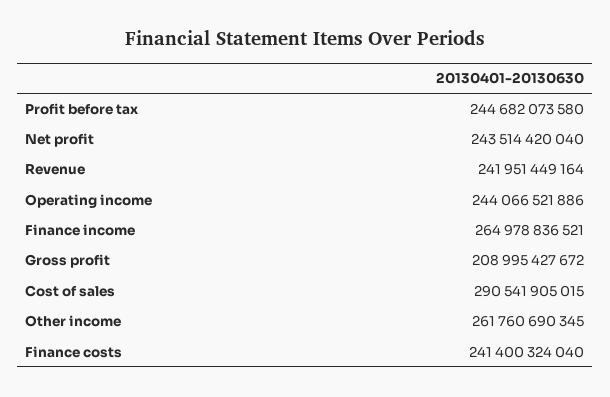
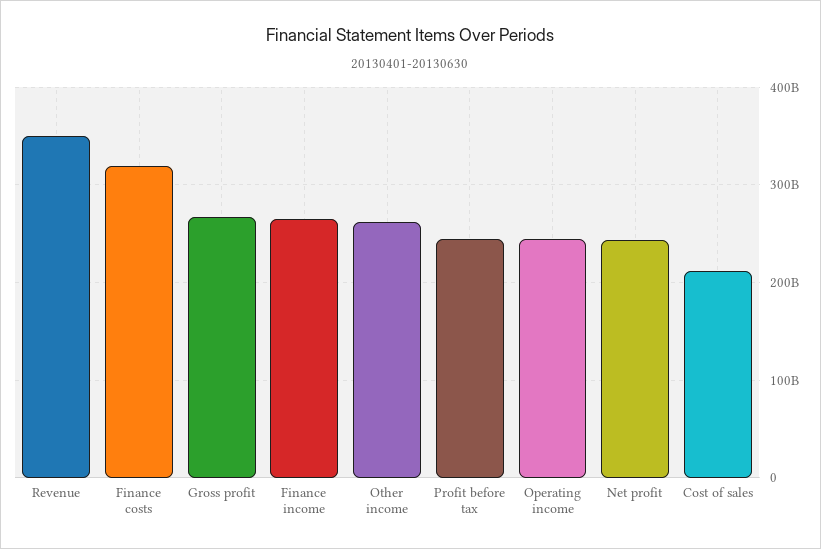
  {
    "Profit before tax": 244682073580,
    "Net profit": 243514420040,
-   "Revenue": 241951449164,
+   "Revenue": 350000000000,
    "Operating income": 244066521886,
    "Finance income": 264978836521,
-   "Gross profit": 208995427672,
+   "Gross profit": 270000000000,
-   "Cost of sales": 290541905015,
+   "Cost of sales": 210000000000,
    "Other income": 261760690345,
-   "Finance costs": 241400324040
+   "Finance costs": 320000000000
  }

